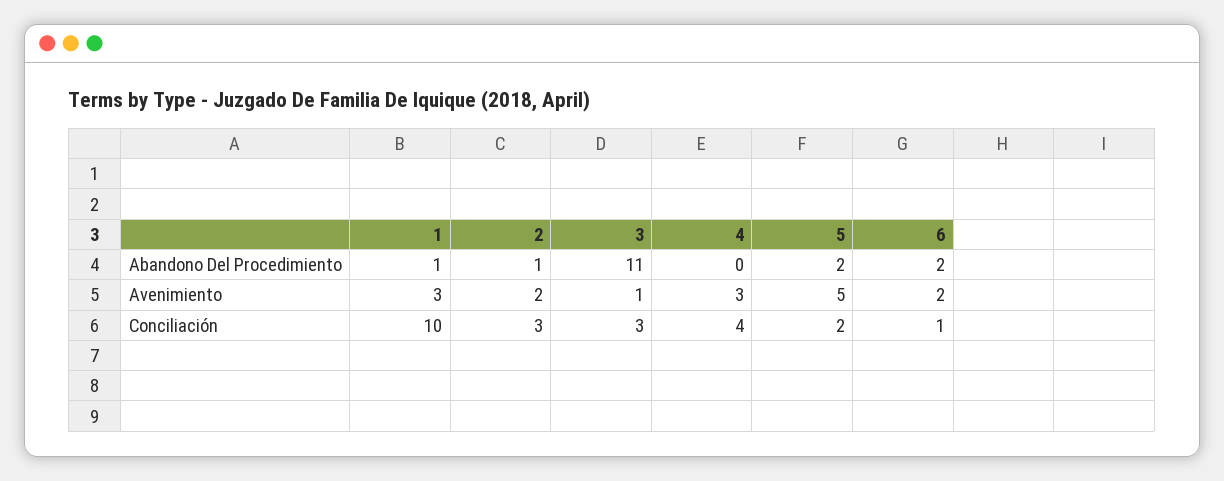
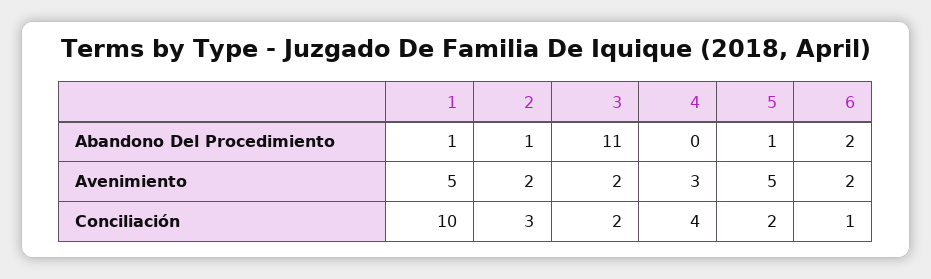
  {
    "1": {
      "Abandono Del Procedimiento": 1,
-     "Avenimiento": 3,
+     "Avenimiento": 5,
      "Conciliación": 10
    },
    "2": {
      "Abandono Del Procedimiento": 1,
      "Avenimiento": 2,
      "Conciliación": 3
    },
    "3": {
      "Abandono Del Procedimiento": 11,
-     "Avenimiento": 1,
+     "Avenimiento": 2,
-     "Conciliación": 3
+     "Conciliación": 2
    },
    "4": {
      "Abandono Del Procedimiento": 0,
      "Avenimiento": 3,
      "Conciliación": 4
    },
    "5": {
-     "Abandono Del Procedimiento": 2,
+     "Abandono Del Procedimiento": 1,
      "Avenimiento": 5,
      "Conciliación": 2
    },
    "6": {
      "Abandono Del Procedimiento": 2,
      "Avenimiento": 2,
      "Conciliación": 1
    }
  }

